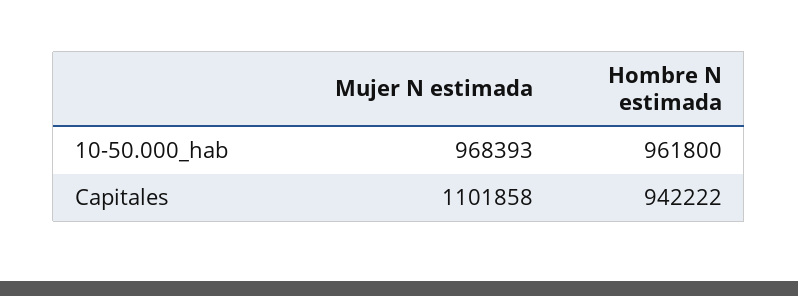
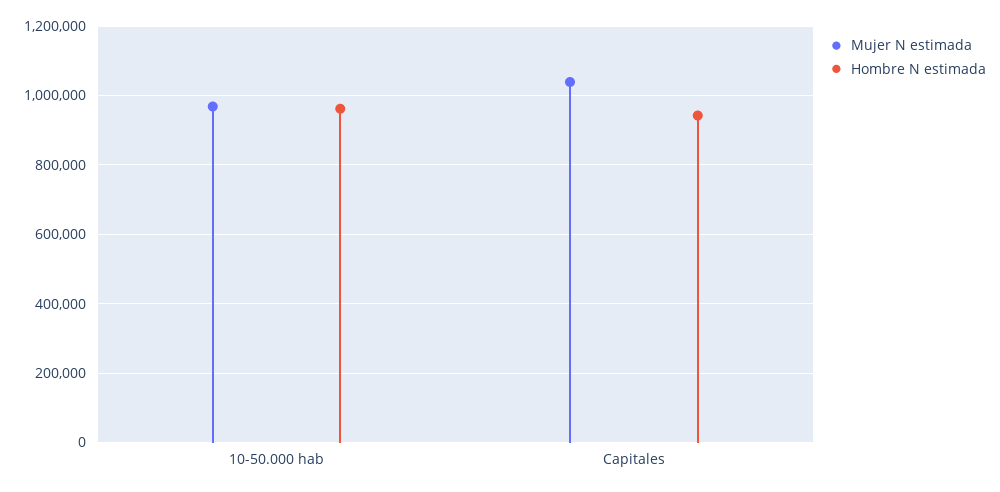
  {
    "Mujer N estimada": {
      "10-50.000_hab": 968393,
-     "Capitales": 1101858
+     "Capitales": 1040000
    },
    "Hombre N estimada": {
      "10-50.000_hab": 961800,
      "Capitales": 942222
    }
  }

